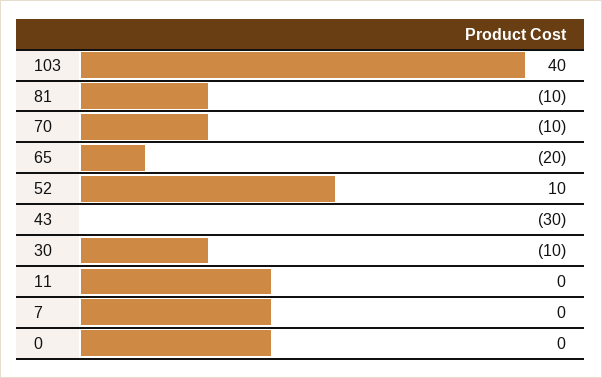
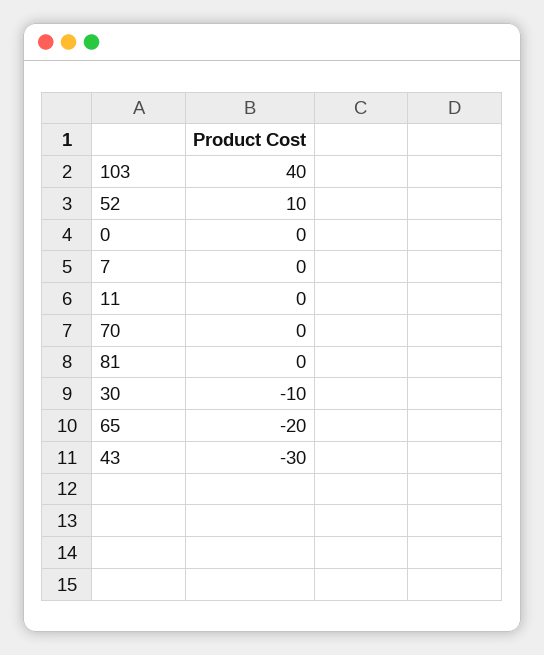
  {
    "103": 40,
-   "81": -10,
+   "81": 0,
-   "70": -10,
+   "70": 0,
    "65": -20,
    "52": 10,
    "43": -30,
    "30": -10,
    "11": 0,
    "7": 0,
    "0": 0
  }

